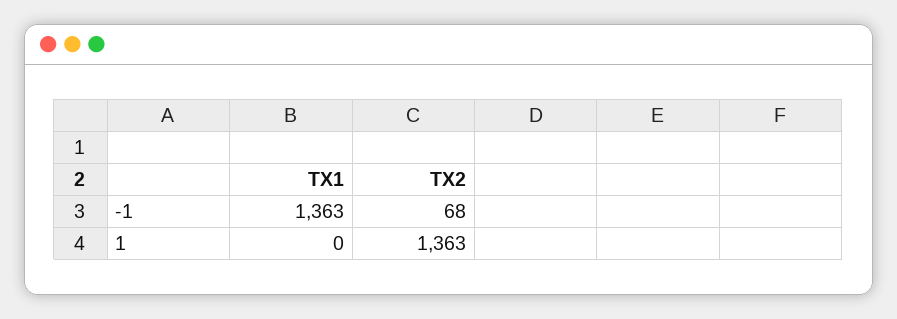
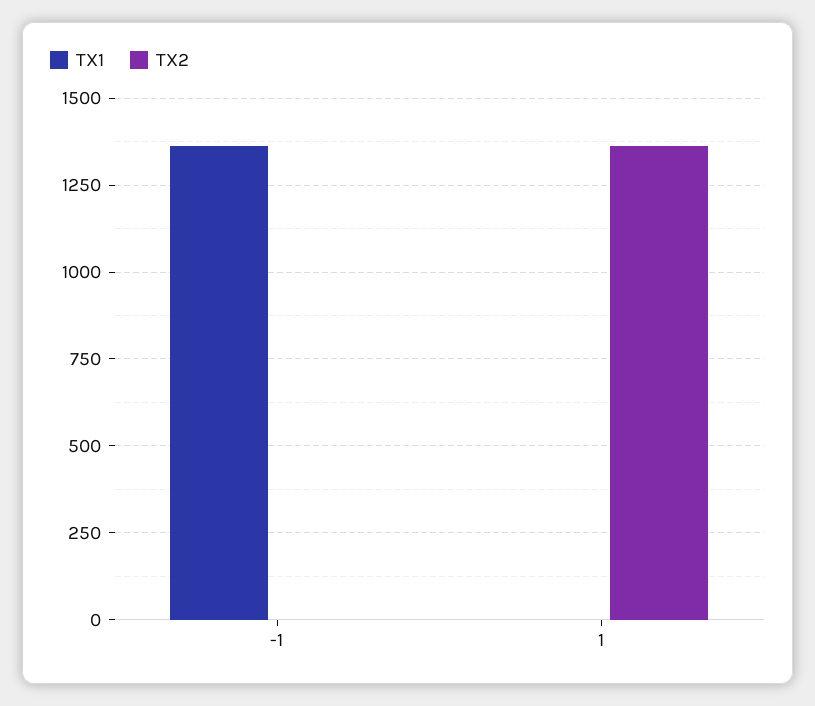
  {
    "TX1": {
      "-1": 1363,
      "1": 0
    },
    "TX2": {
-     "-1": 68,
+     "-1": 0,
      "1": 1363
    }
  }

